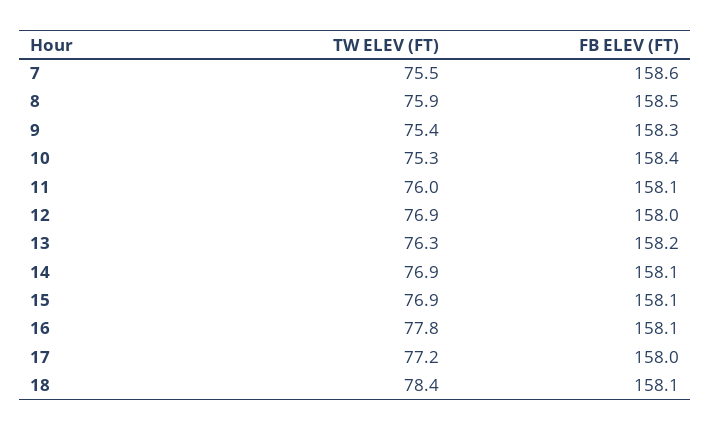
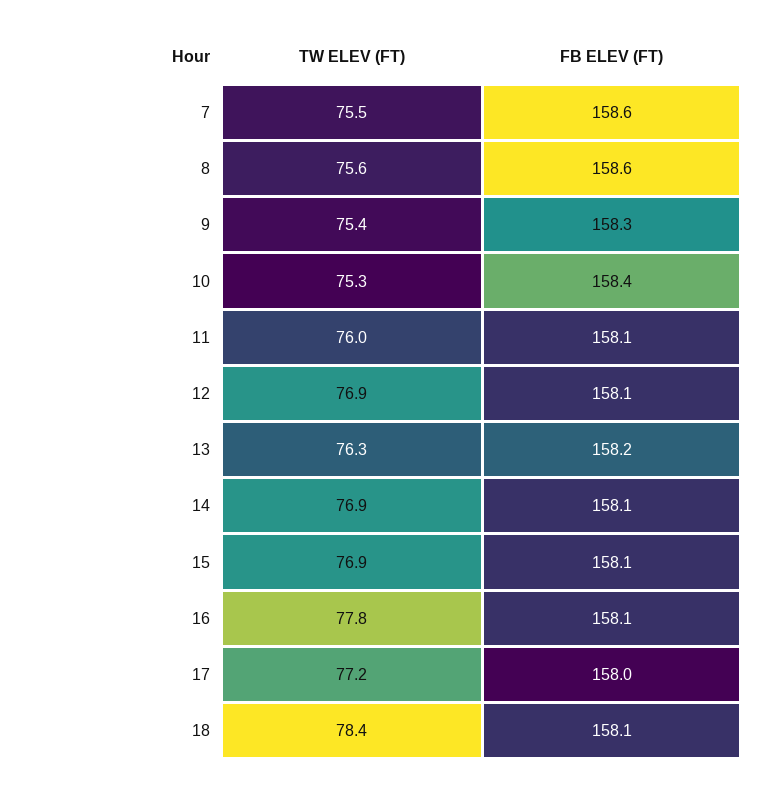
  {
    "TW ELEV (FT)": {
      "7": 75.5,
-     "8": 75.9,
+     "8": 75.6,
      "9": 75.4,
      "10": 75.3,
      "11": 76,
      "12": 76.9,
      "13": 76.3,
      "14": 76.9,
      "15": 76.9,
      "16": 77.8,
      "17": 77.2,
      "18": 78.4
    },
    "FB ELEV (FT)": {
      "7": 158.6,
-     "8": 158.5,
+     "8": 158.6,
      "9": 158.3,
      "10": 158.4,
      "11": 158.1,
-     "12": 158,
+     "12": 158.1,
      "13": 158.2,
      "14": 158.1,
      "15": 158.1,
      "16": 158.1,
      "17": 158,
      "18": 158.1
    }
  }

